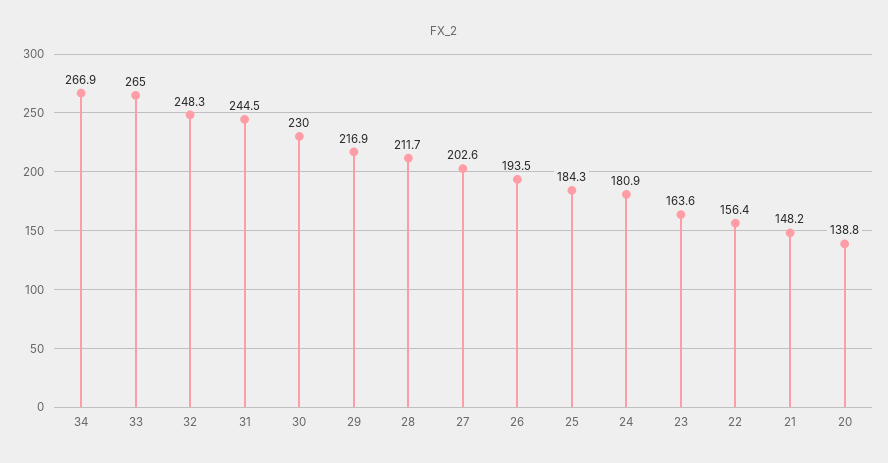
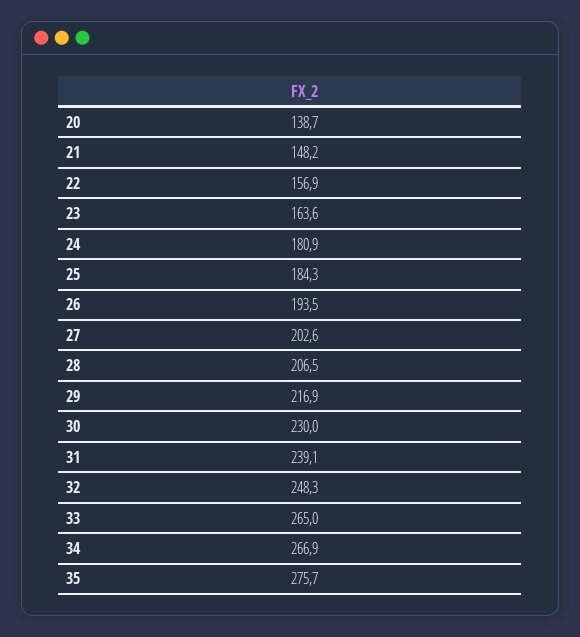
  {
    "34": 266.9,
    "33": 265,
    "32": 248.3,
-   "31": 244.5,
+   "31": 239.1,
    "30": 230,
    "29": 216.9,
-   "28": 211.7,
+   "28": 206.5,
    "27": 202.6,
    "26": 193.5,
    "25": 184.3,
    "24": 180.9,
    "23": 163.6,
-   "22": 156.4,
+   "22": 156.9,
    "21": 148.2,
-   "20": 138.8
+   "20": 138.7,
+   "35": 275.7
  }

